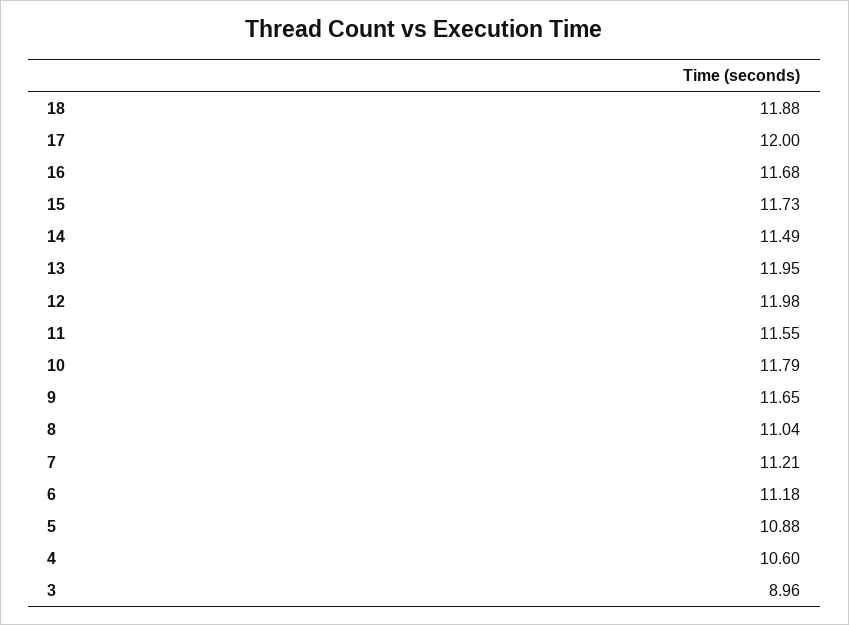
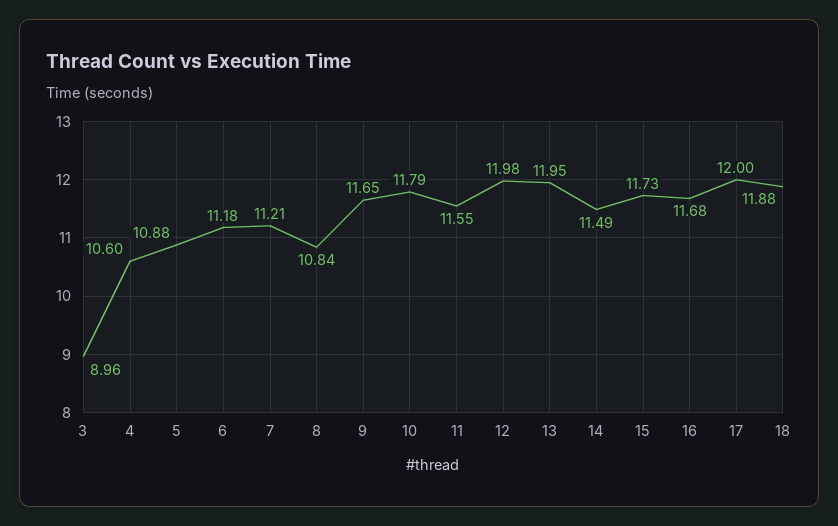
  {
    "18": 11.88,
    "17": 12,
    "16": 11.68,
    "15": 11.73,
    "14": 11.49,
    "13": 11.95,
    "12": 11.98,
    "11": 11.55,
    "10": 11.79,
    "9": 11.65,
-   "8": 11.04,
+   "8": 10.84,
    "7": 11.21,
    "6": 11.18,
    "5": 10.88,
    "4": 10.6,
    "3": 8.96
  }

